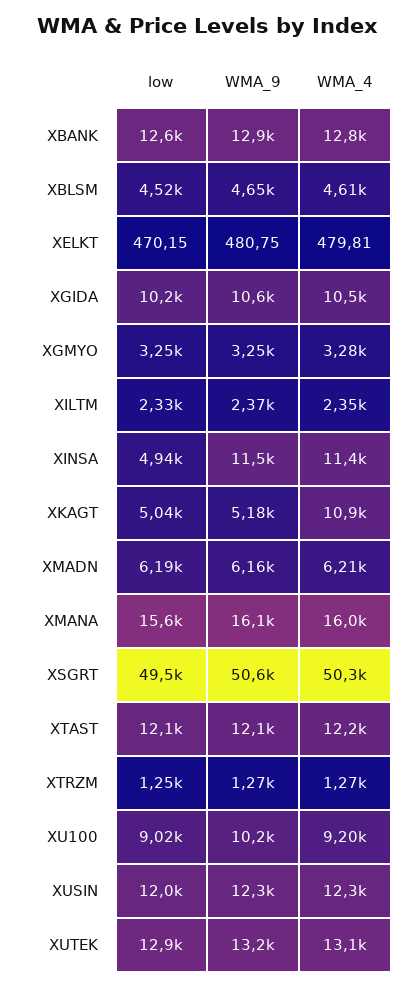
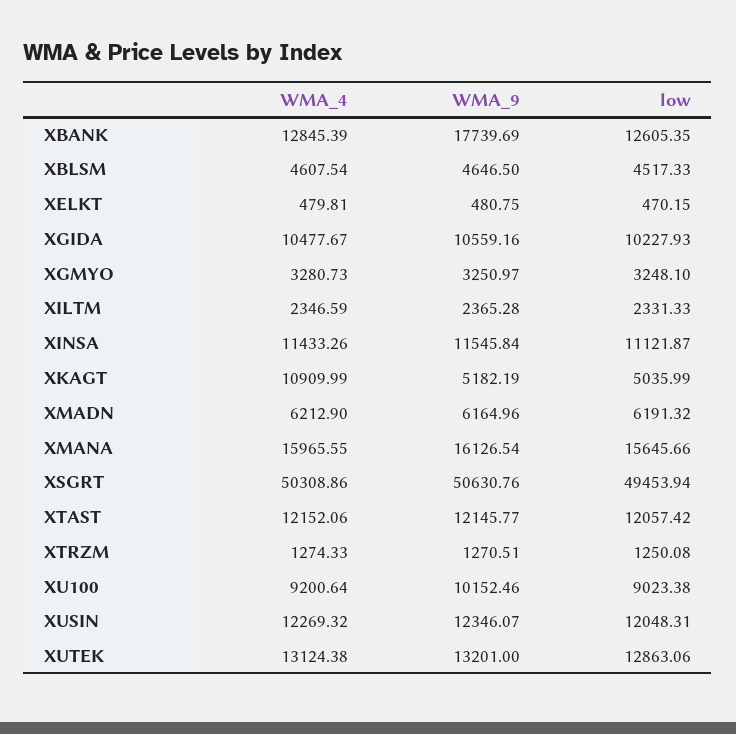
  {
    "low": {
      "XBANK": 12605.35,
      "XBLSM": 4517.33,
      "XELKT": 470.15,
      "XGIDA": 10227.93,
      "XGMYO": 3248.1,
      "XILTM": 2331.33,
-     "XINSA": 4940,
+     "XINSA": 11121.87,
      "XKAGT": 5035.99,
      "XMADN": 6191.32,
      "XMANA": 15645.66,
      "XSGRT": 49453.94,
      "XTAST": 12057.42,
      "XTRZM": 1250.08,
      "XU100": 9023.38,
      "XUSIN": 12048.31,
      "XUTEK": 12863.06
    },
    "WMA_9": {
-     "XBANK": 12900,
+     "XBANK": 17739.69,
      "XBLSM": 4646.5,
      "XELKT": 480.75,
      "XGIDA": 10559.16,
      "XGMYO": 3250.97,
      "XILTM": 2365.28,
      "XINSA": 11545.84,
      "XKAGT": 5182.19,
      "XMADN": 6164.96,
      "XMANA": 16126.54,
      "XSGRT": 50630.76,
      "XTAST": 12145.77,
      "XTRZM": 1270.51,
      "XU100": 10152.46,
      "XUSIN": 12346.07,
      "XUTEK": 13201
    },
    "WMA_4": {
      "XBANK": 12845.39,
      "XBLSM": 4607.54,
      "XELKT": 479.81,
      "XGIDA": 10477.67,
      "XGMYO": 3280.73,
      "XILTM": 2346.59,
      "XINSA": 11433.26,
      "XKAGT": 10909.99,
      "XMADN": 6212.9,
      "XMANA": 15965.55,
      "XSGRT": 50308.86,
      "XTAST": 12152.06,
      "XTRZM": 1274.33,
      "XU100": 9200.64,
      "XUSIN": 12269.32,
      "XUTEK": 13124.38
    }
  }

